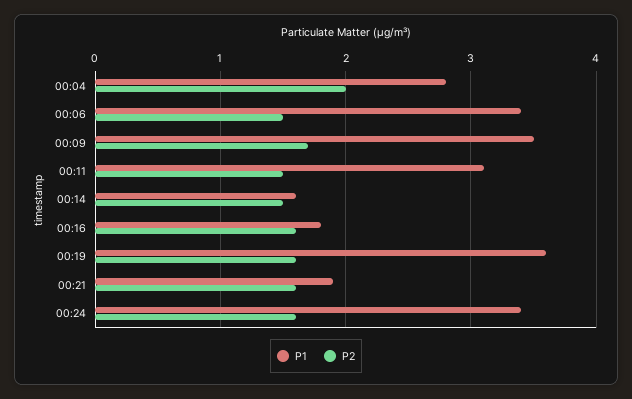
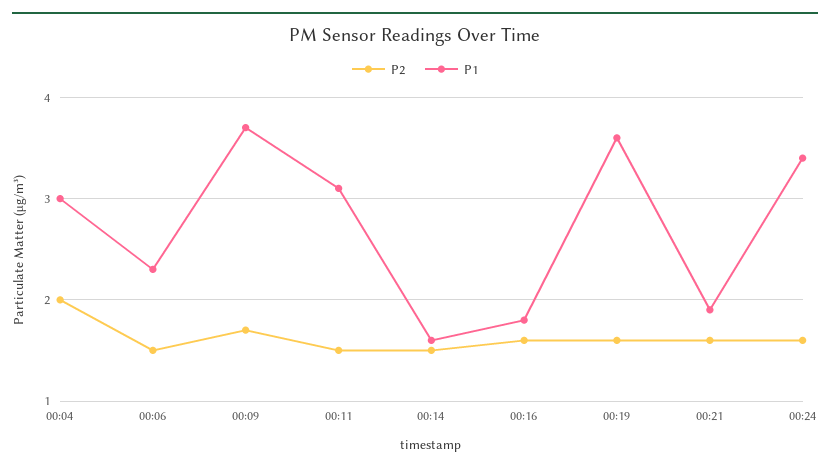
  {
    "P1": {
-     "00:04": 2.8,
+     "00:04": 3,
-     "00:06": 3.4,
+     "00:06": 2.3,
-     "00:09": 3.5,
+     "00:09": 3.7,
      "00:11": 3.1,
      "00:14": 1.6,
      "00:16": 1.8,
      "00:19": 3.6,
      "00:21": 1.9,
      "00:24": 3.4
    },
    "P2": {
      "00:04": 2,
      "00:06": 1.5,
      "00:09": 1.7,
      "00:11": 1.5,
      "00:14": 1.5,
      "00:16": 1.6,
      "00:19": 1.6,
      "00:21": 1.6,
      "00:24": 1.6
    }
  }

